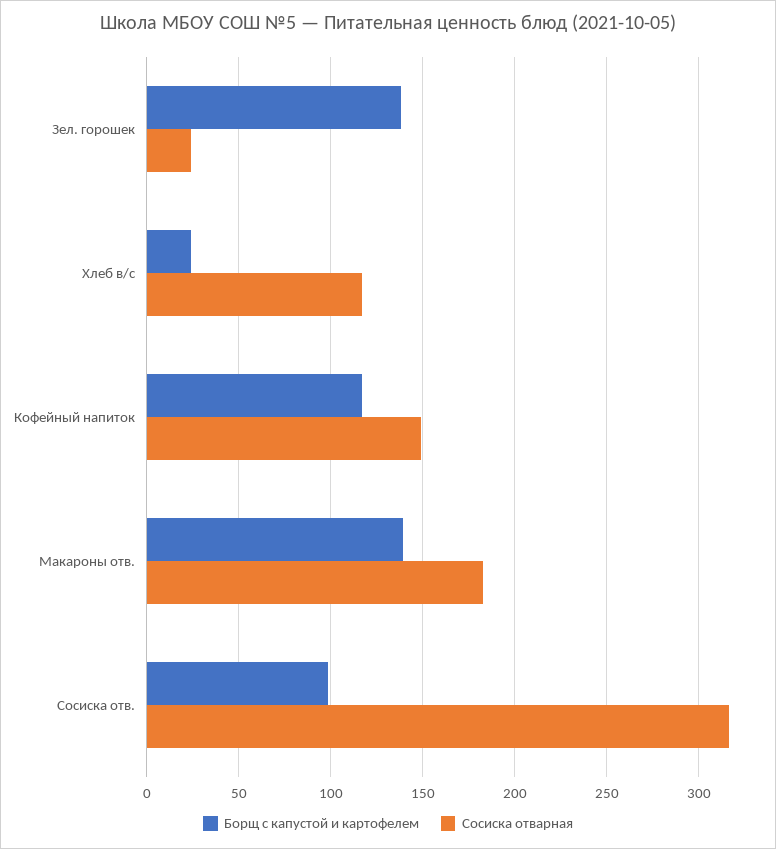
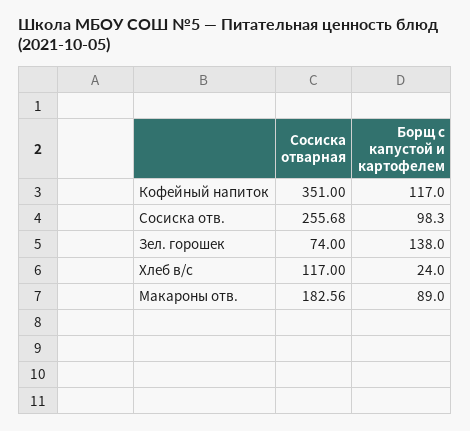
  {
    "Борщ с капустой и картофелем": {
      "Зел. горошек": 138,
      "Хлеб в/с": 24,
      "Кофейный напиток": 117,
-     "Макароны отв.": 140,
+     "Макароны отв.": 89,
      "Сосиска отв.": 98.3
    },
    "Сосиска отварная": {
-     "Зел. горошек": 25,
+     "Зел. горошек": 74,
      "Хлеб в/с": 117,
-     "Кофейный напиток": 150,
+     "Кофейный напиток": 351,
      "Макароны отв.": 182.56,
-     "Сосиска отв.": 315
+     "Сосиска отв.": 255.68
    }
  }

